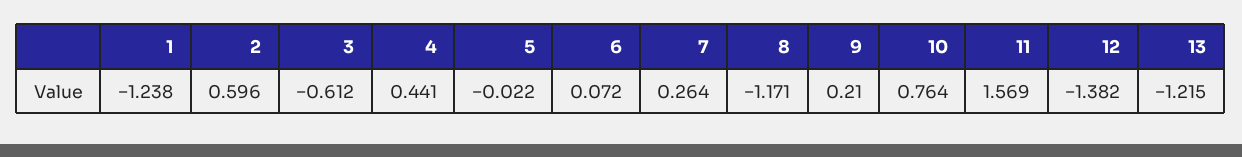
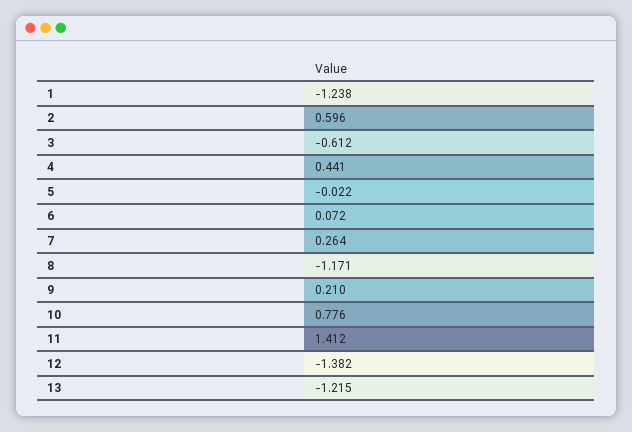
  {
    "1": -1.238,
    "2": 0.596,
    "3": -0.612,
    "4": 0.441,
    "5": -0.022,
    "6": 0.072,
    "7": 0.264,
    "8": -1.171,
    "9": 0.21,
-   "10": 0.764,
+   "10": 0.776,
-   "11": 1.569,
+   "11": 1.412,
    "12": -1.382,
    "13": -1.215
  }

